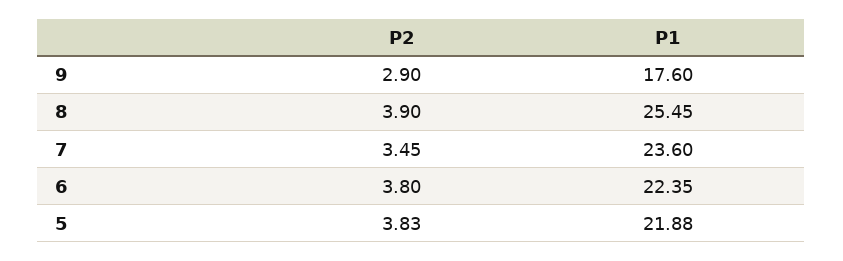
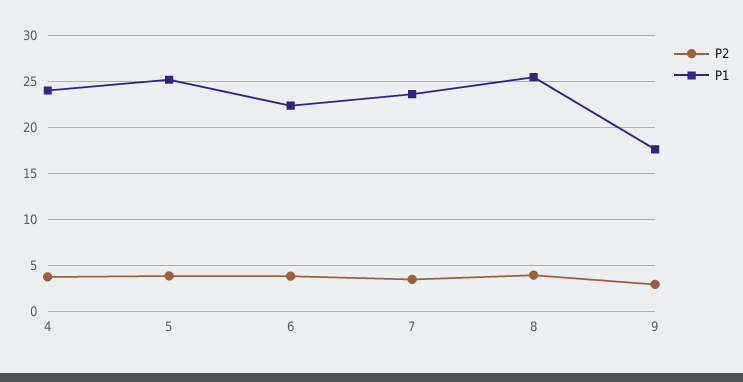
  {
    "P2": {
      "9": 2.9,
      "8": 3.9,
      "7": 3.45,
      "6": 3.8,
-     "5": 3.83
+     "5": 3.83,
+     "4": 4
    },
    "P1": {
      "9": 17.6,
      "8": 25.45,
      "7": 23.6,
      "6": 22.35,
-     "5": 21.88
+     "5": 25,
+     "4": 24
    }
  }

